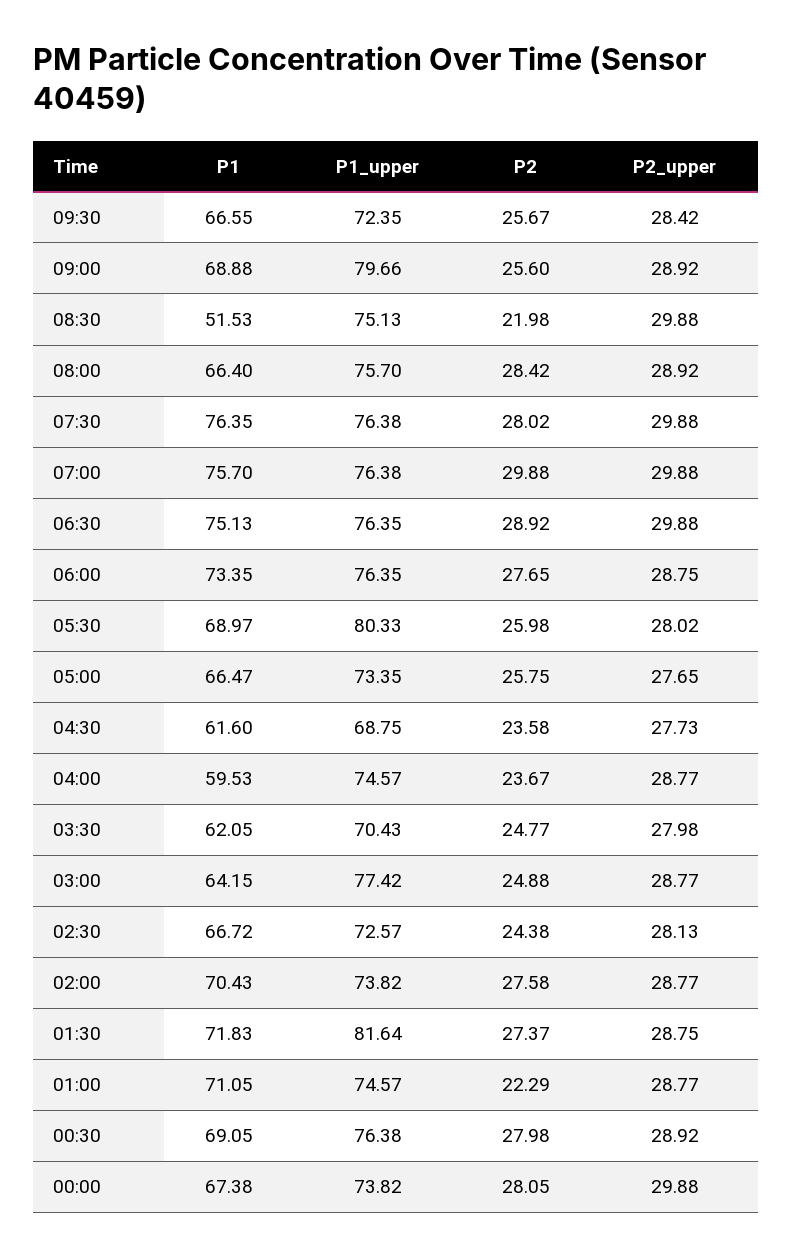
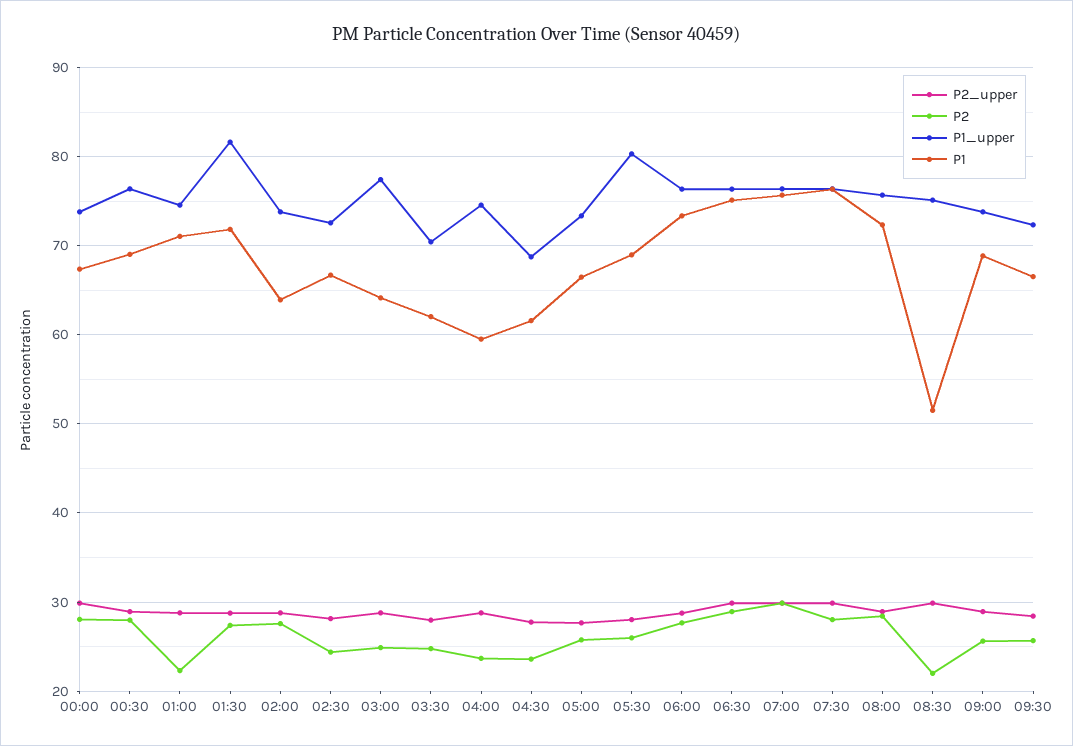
  {
    "P1": {
      "09:30": 66.55,
      "09:00": 68.88,
      "08:30": 51.53,
-     "08:00": 66.4,
+     "08:00": 72,
      "07:30": 76.35,
      "07:00": 75.7,
      "06:30": 75.13,
      "06:00": 73.35,
      "05:30": 68.97,
      "05:00": 66.47,
      "04:30": 61.6,
      "04:00": 59.53,
      "03:30": 62.05,
      "03:00": 64.15,
      "02:30": 66.72,
-     "02:00": 70.43,
+     "02:00": 64,
      "01:30": 71.83,
      "01:00": 71.05,
      "00:30": 69.05,
      "00:00": 67.38
    },
    "P1_upper": {
      "09:30": 72.35,
-     "09:00": 79.66,
+     "09:00": 74,
      "08:30": 75.13,
      "08:00": 75.7,
      "07:30": 76.38,
      "07:00": 76.38,
      "06:30": 76.35,
      "06:00": 76.35,
      "05:30": 80.33,
      "05:00": 73.35,
      "04:30": 68.75,
      "04:00": 74.57,
      "03:30": 70.43,
      "03:00": 77.42,
      "02:30": 72.57,
      "02:00": 73.82,
      "01:30": 81.64,
      "01:00": 74.57,
      "00:30": 76.38,
      "00:00": 73.82
    },
    "P2": {
      "09:30": 25.67,
      "09:00": 25.6,
      "08:30": 21.98,
      "08:00": 28.42,
      "07:30": 28.02,
      "07:00": 29.88,
      "06:30": 28.92,
      "06:00": 27.65,
      "05:30": 25.98,
      "05:00": 25.75,
      "04:30": 23.58,
      "04:00": 23.67,
      "03:30": 24.77,
      "03:00": 24.88,
      "02:30": 24.38,
      "02:00": 27.58,
      "01:30": 27.37,
      "01:00": 22.29,
      "00:30": 27.98,
      "00:00": 28.05
    },
    "P2_upper": {
      "09:30": 28.42,
      "09:00": 28.92,
      "08:30": 29.88,
      "08:00": 28.92,
      "07:30": 29.88,
      "07:00": 29.88,
      "06:30": 29.88,
      "06:00": 28.75,
      "05:30": 28.02,
      "05:00": 27.65,
      "04:30": 27.73,
      "04:00": 28.77,
      "03:30": 27.98,
      "03:00": 28.77,
      "02:30": 28.13,
      "02:00": 28.77,
      "01:30": 28.75,
      "01:00": 28.77,
      "00:30": 28.92,
      "00:00": 29.88
    }
  }

